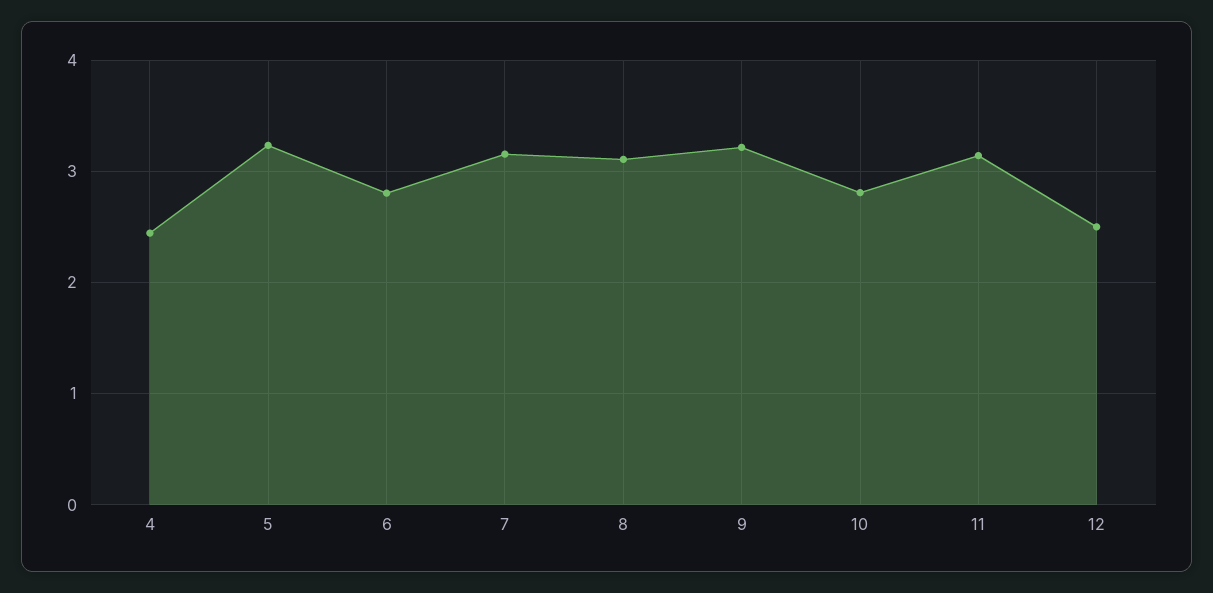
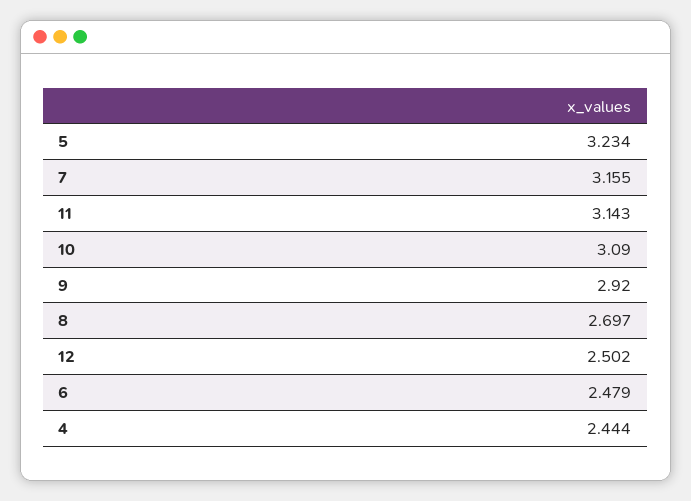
  {
    "4": 2.444,
    "5": 3.234,
-   "6": 2.8,
+   "6": 2.479,
    "7": 3.155,
-   "8": 3.1,
+   "8": 2.697,
-   "9": 3.2,
+   "9": 2.92,
-   "10": 2.8,
+   "10": 3.09,
    "11": 3.143,
    "12": 2.502
  }

